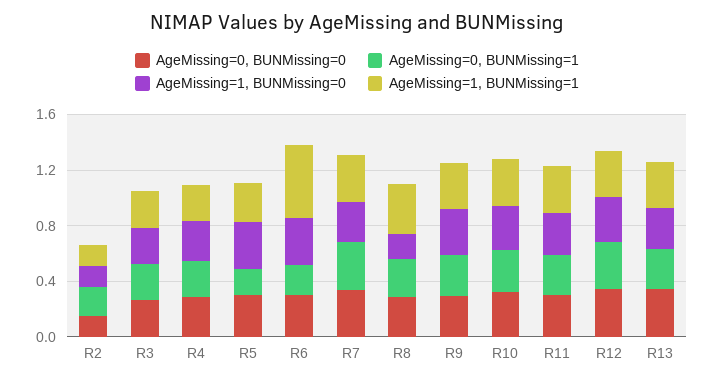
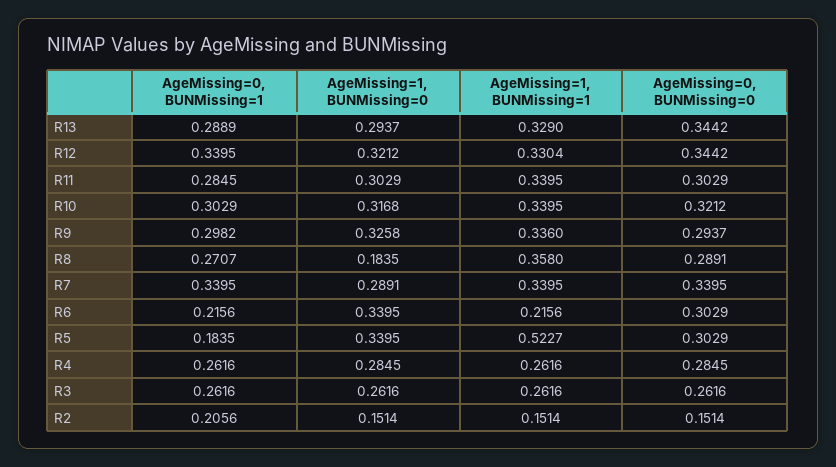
  {
    "AgeMissing=0, BUNMissing=0": {
      "R2": 0.1514,
      "R3": 0.2616,
      "R4": 0.2845,
      "R5": 0.3029,
      "R6": 0.3029,
      "R7": 0.3395,
      "R8": 0.2891,
      "R9": 0.2937,
      "R10": 0.3212,
      "R11": 0.3029,
      "R12": 0.3442,
      "R13": 0.3442
    },
    "AgeMissing=0, BUNMissing=1": {
      "R2": 0.2056,
      "R3": 0.2616,
      "R4": 0.2616,
      "R5": 0.1835,
      "R6": 0.2156,
      "R7": 0.3395,
      "R8": 0.2707,
      "R9": 0.2982,
      "R10": 0.3029,
      "R11": 0.2845,
      "R12": 0.3395,
      "R13": 0.2889
    },
    "AgeMissing=1, BUNMissing=0": {
      "R2": 0.1514,
      "R3": 0.2616,
      "R4": 0.2845,
      "R5": 0.3395,
      "R6": 0.3395,
      "R7": 0.2891,
      "R8": 0.1835,
      "R9": 0.3258,
      "R10": 0.3168,
      "R11": 0.3029,
      "R12": 0.3212,
      "R13": 0.2937
    },
    "AgeMissing=1, BUNMissing=1": {
      "R2": 0.1514,
      "R3": 0.2616,
      "R4": 0.2616,
-     "R5": 0.3,
+     "R5": 0.5227,
-     "R6": 0.5,
+     "R6": 0.2156,
      "R7": 0.3395,
      "R8": 0.358,
      "R9": 0.336,
      "R10": 0.3395,
      "R11": 0.3395,
      "R12": 0.3304,
      "R13": 0.329
    }
  }

